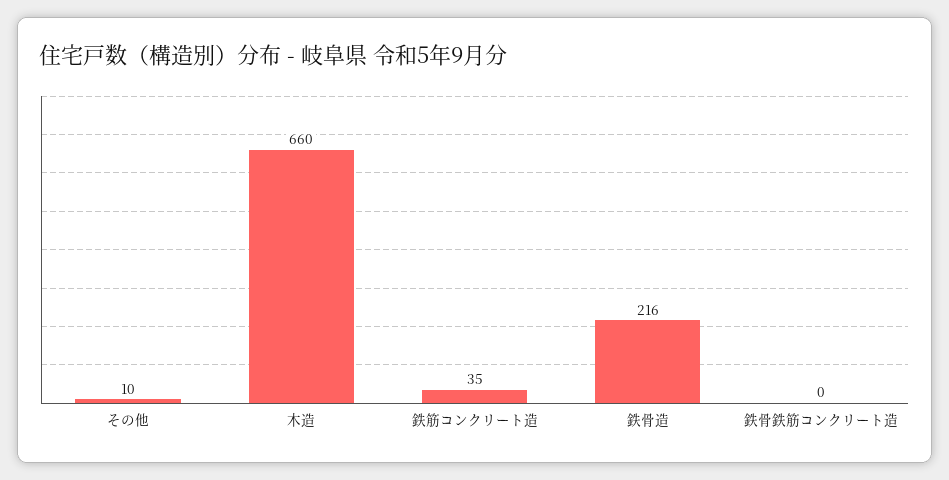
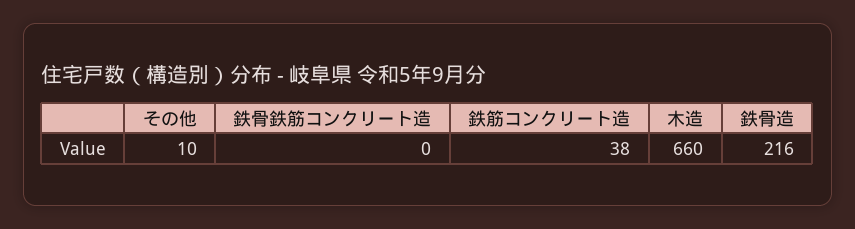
  {
    "その他": 10,
    "木造": 660,
-   "鉄筋コンクリート造": 35,
+   "鉄筋コンクリート造": 38,
    "鉄骨造": 216,
    "鉄骨鉄筋コンクリート造": 0
  }

